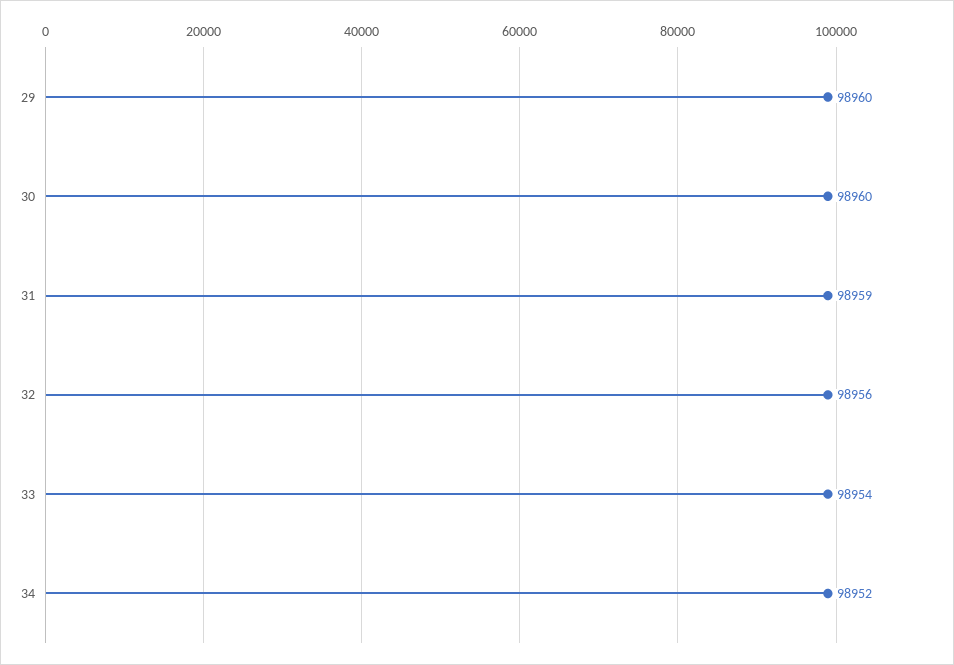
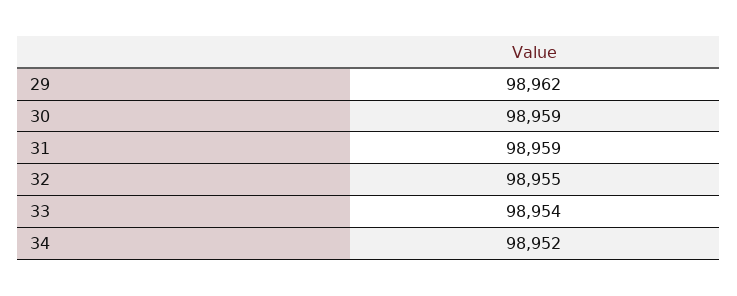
  {
-   "29": 98960,
+   "29": 98962,
-   "30": 98960,
+   "30": 98959,
    "31": 98959,
-   "32": 98956,
+   "32": 98955,
    "33": 98954,
    "34": 98952
  }

